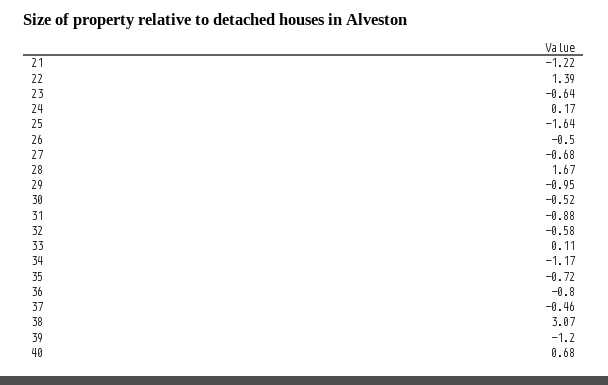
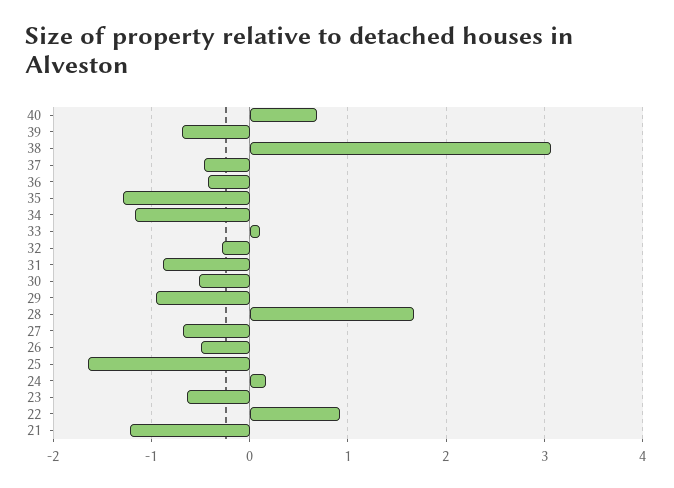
  {
    "21": -1.22,
-   "22": 1.39,
+   "22": 0.9,
    "23": -0.64,
    "24": 0.17,
    "25": -1.64,
    "26": -0.5,
    "27": -0.68,
    "28": 1.67,
    "29": -0.95,
    "30": -0.52,
    "31": -0.88,
-   "32": -0.58,
+   "32": -0.3,
    "33": 0.11,
    "34": -1.17,
-   "35": -0.72,
+   "35": -1.3,
-   "36": -0.8,
+   "36": -0.4,
    "37": -0.46,
    "38": 3.07,
-   "39": -1.2,
+   "39": -0.7,
    "40": 0.68
  }

